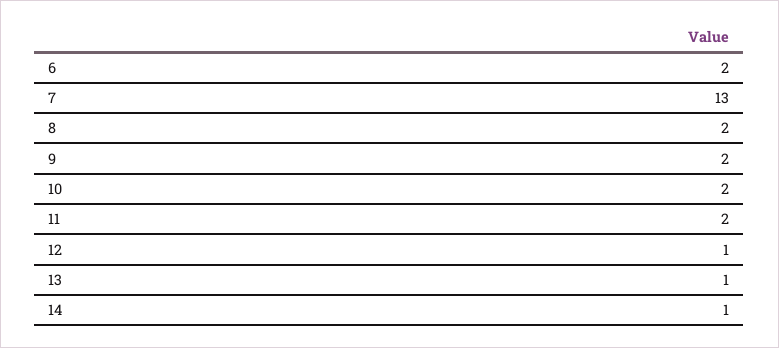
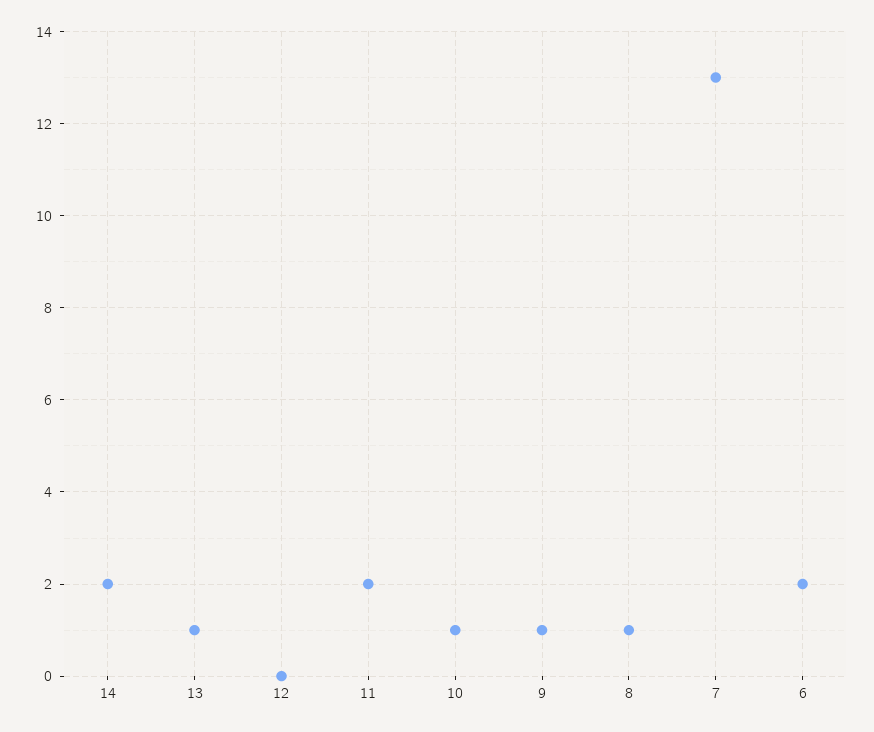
  {
    "6": 2,
    "7": 13,
-   "8": 2,
+   "8": 1,
-   "9": 2,
+   "9": 1,
-   "10": 2,
+   "10": 1,
    "11": 2,
-   "12": 1,
+   "12": 0,
    "13": 1,
-   "14": 1
+   "14": 2
  }

